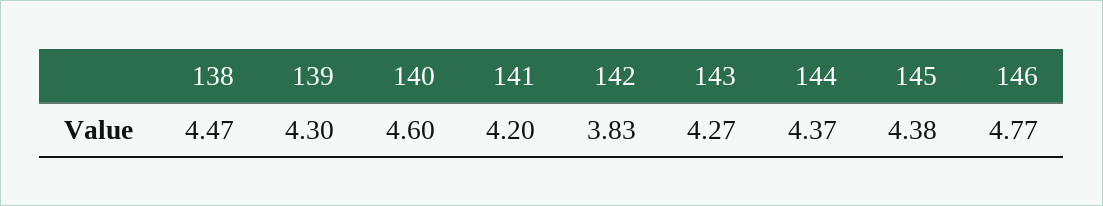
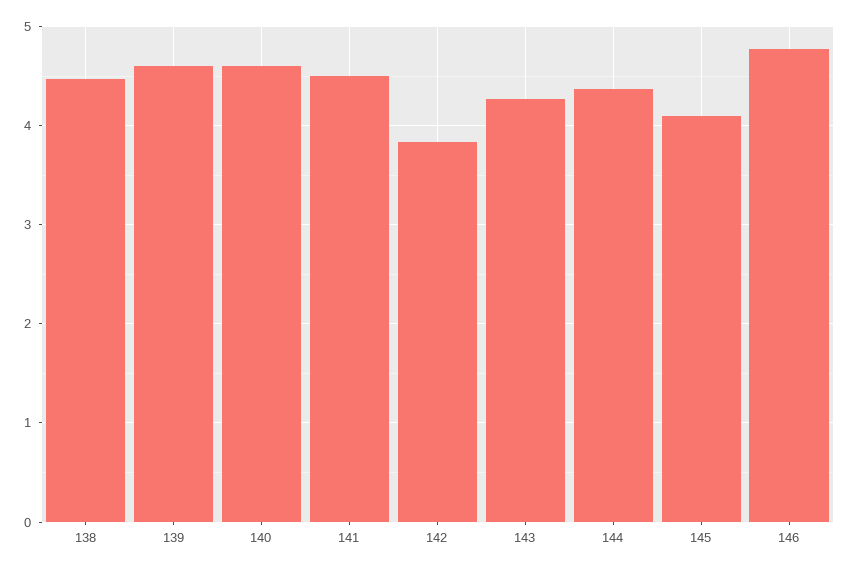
  {
    "138": 4.47,
-   "139": 4.3,
+   "139": 4.6,
    "140": 4.6,
-   "141": 4.2,
+   "141": 4.5,
    "142": 3.83,
    "143": 4.27,
    "144": 4.37,
-   "145": 4.38,
+   "145": 4.1,
    "146": 4.77
  }

